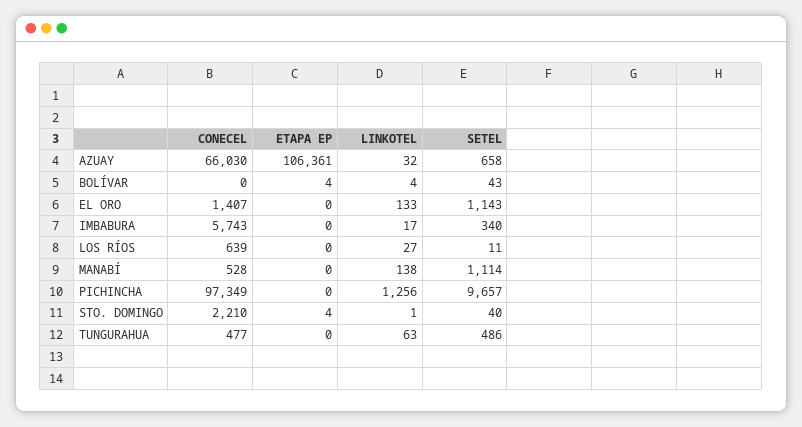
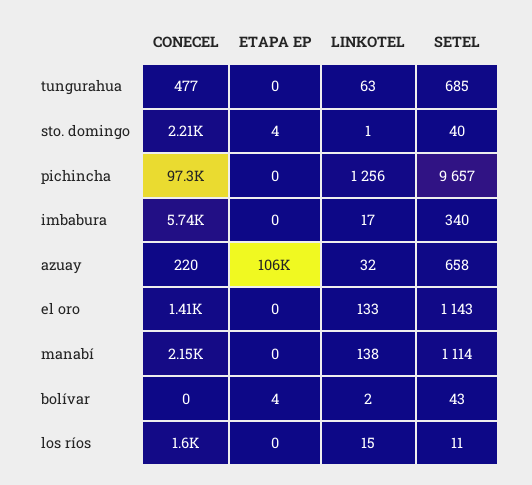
  {
    "CONECEL": {
-     "AZUAY": 66030,
+     "AZUAY": 220,
      "BOLÍVAR": 0,
      "EL ORO": 1407,
      "IMBABURA": 5743,
-     "LOS RÍOS": 639,
+     "LOS RÍOS": 1600,
-     "MANABÍ": 528,
+     "MANABÍ": 2150,
      "PICHINCHA": 97349,
      "STO. DOMINGO": 2210,
      "TUNGURAHUA": 477
    },
    "ETAPA EP": {
      "AZUAY": 106361,
      "BOLÍVAR": 4,
      "EL ORO": 0,
      "IMBABURA": 0,
      "LOS RÍOS": 0,
      "MANABÍ": 0,
      "PICHINCHA": 0,
      "STO. DOMINGO": 4,
      "TUNGURAHUA": 0
    },
    "LINKOTEL": {
      "AZUAY": 32,
-     "BOLÍVAR": 4,
+     "BOLÍVAR": 2,
      "EL ORO": 133,
      "IMBABURA": 17,
-     "LOS RÍOS": 27,
+     "LOS RÍOS": 15,
      "MANABÍ": 138,
      "PICHINCHA": 1256,
      "STO. DOMINGO": 1,
      "TUNGURAHUA": 63
    },
    "SETEL": {
      "AZUAY": 658,
      "BOLÍVAR": 43,
      "EL ORO": 1143,
      "IMBABURA": 340,
      "LOS RÍOS": 11,
      "MANABÍ": 1114,
      "PICHINCHA": 9657,
      "STO. DOMINGO": 40,
-     "TUNGURAHUA": 486
+     "TUNGURAHUA": 685
    }
  }

